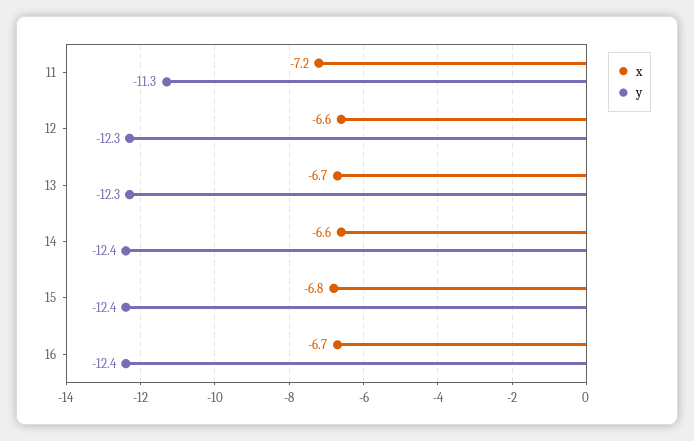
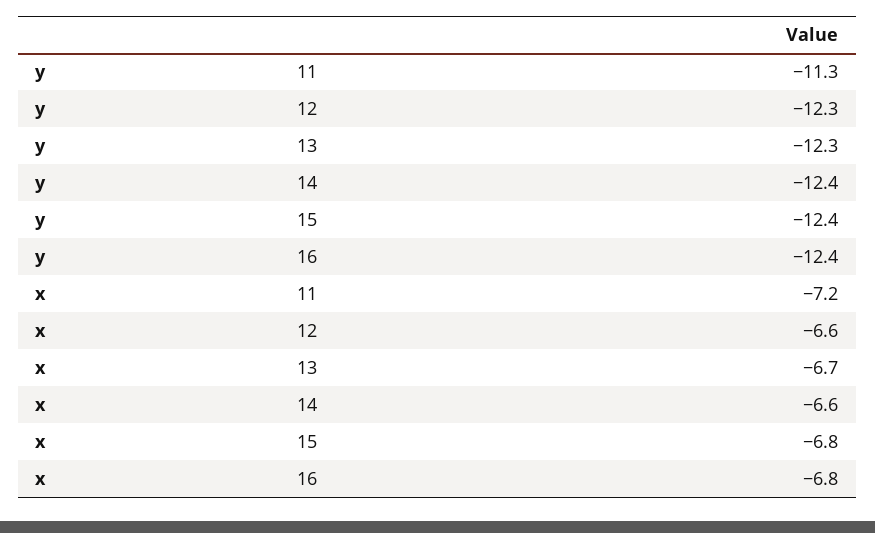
  {
    "x": {
      "11": -7.2,
      "12": -6.6,
      "13": -6.7,
      "14": -6.6,
      "15": -6.8,
-     "16": -6.7
+     "16": -6.8
    },
    "y": {
      "11": -11.3,
      "12": -12.3,
      "13": -12.3,
      "14": -12.4,
      "15": -12.4,
      "16": -12.4
    }
  }

